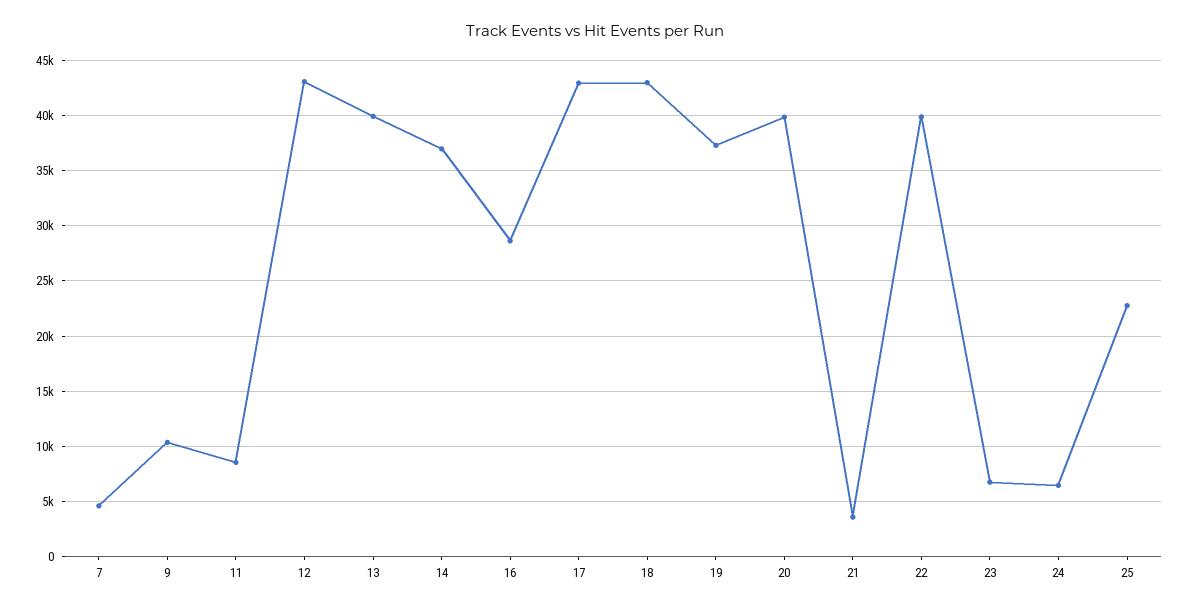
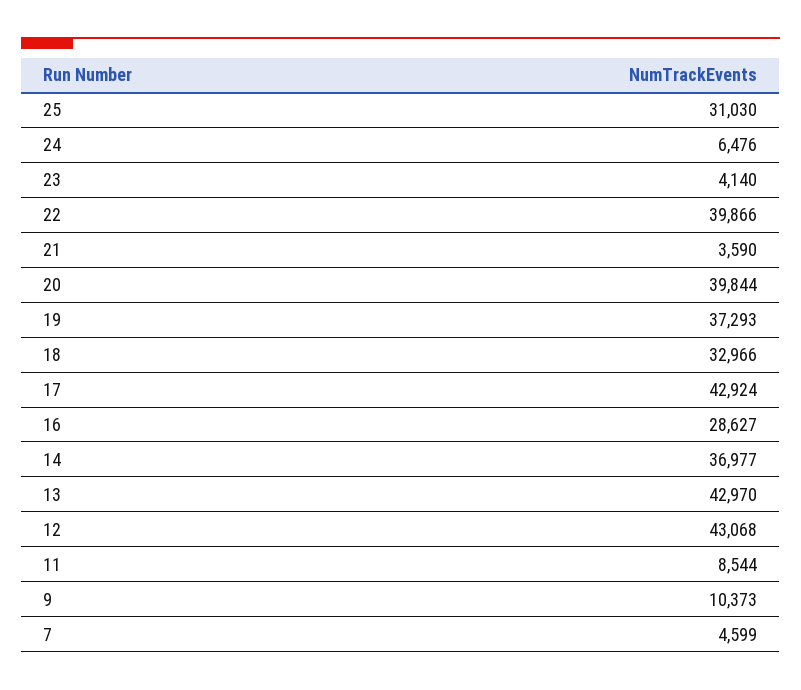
  {
    "7": 4599,
    "9": 10373,
    "11": 8544,
    "12": 43068,
-   "13": 40000,
+   "13": 42970,
    "14": 36977,
    "16": 28627,
    "17": 42924,
-   "18": 43000,
+   "18": 32966,
    "19": 37293,
    "20": 39844,
    "21": 3590,
    "22": 39866,
-   "23": 7000,
+   "23": 4140,
    "24": 6476,
-   "25": 23000
+   "25": 31030
  }

